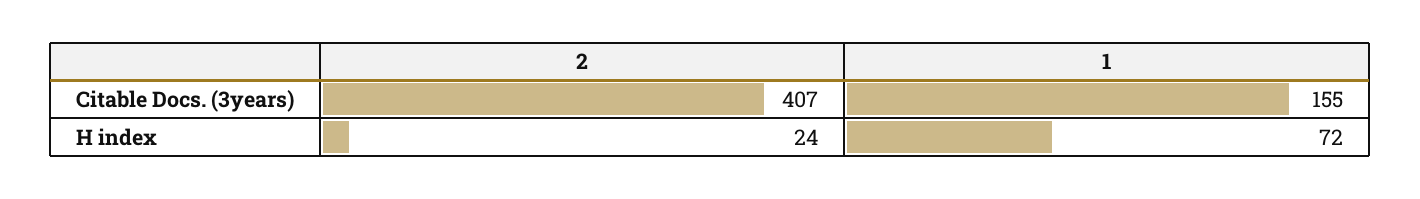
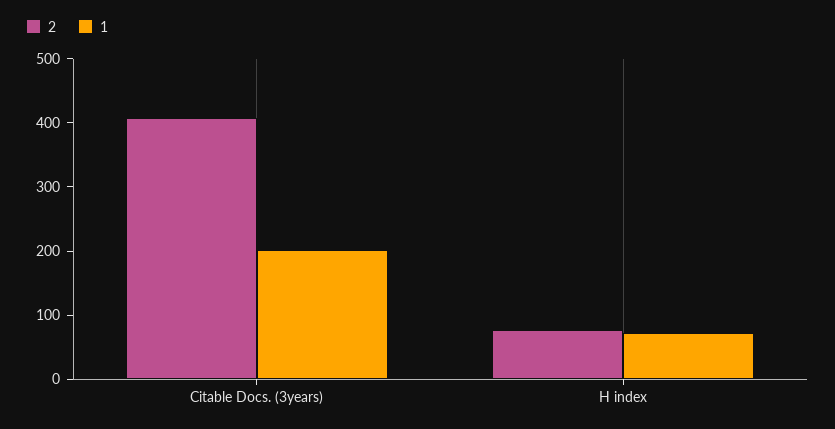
  {
    "2": {
      "Citable Docs. (3years)": 407,
-     "H index": 24
+     "H index": 80
    },
    "1": {
-     "Citable Docs. (3years)": 155,
+     "Citable Docs. (3years)": 200,
      "H index": 72
    }
  }

